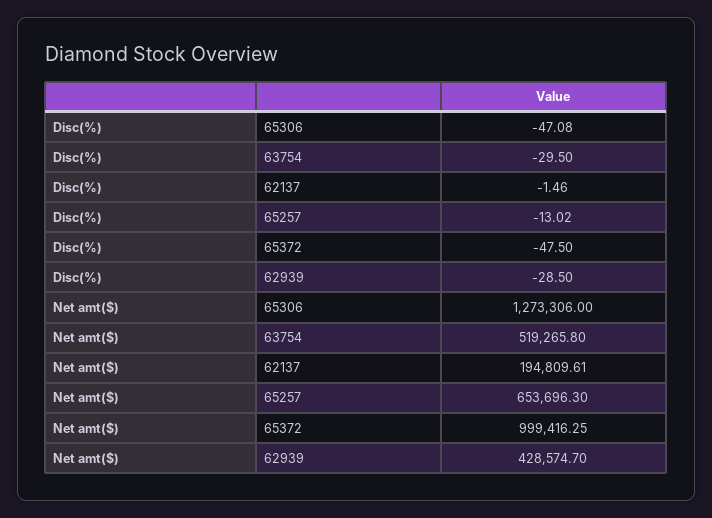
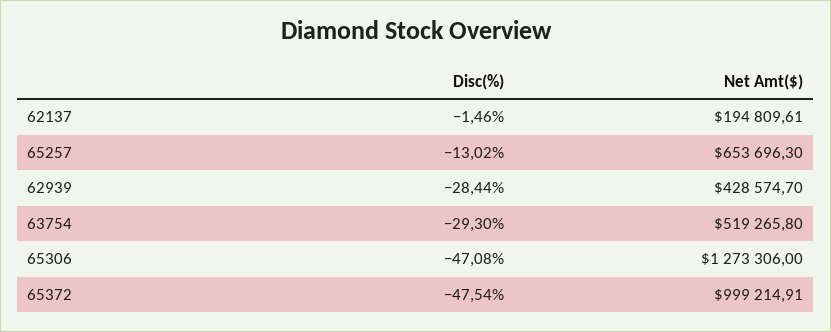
  {
    "Disc(%)": {
      "65306": -47.08,
-     "63754": -29.5,
+     "63754": -29.3,
      "62137": -1.46,
      "65257": -13.02,
-     "65372": -47.5,
+     "65372": -47.54,
-     "62939": -28.5
+     "62939": -28.44
    },
    "Net amt($)": {
      "65306": 1273306,
      "63754": 519265.8,
      "62137": 194809.61,
      "65257": 653696.3,
-     "65372": 999416.25,
+     "65372": 999214.91,
      "62939": 428574.7
    }
  }

